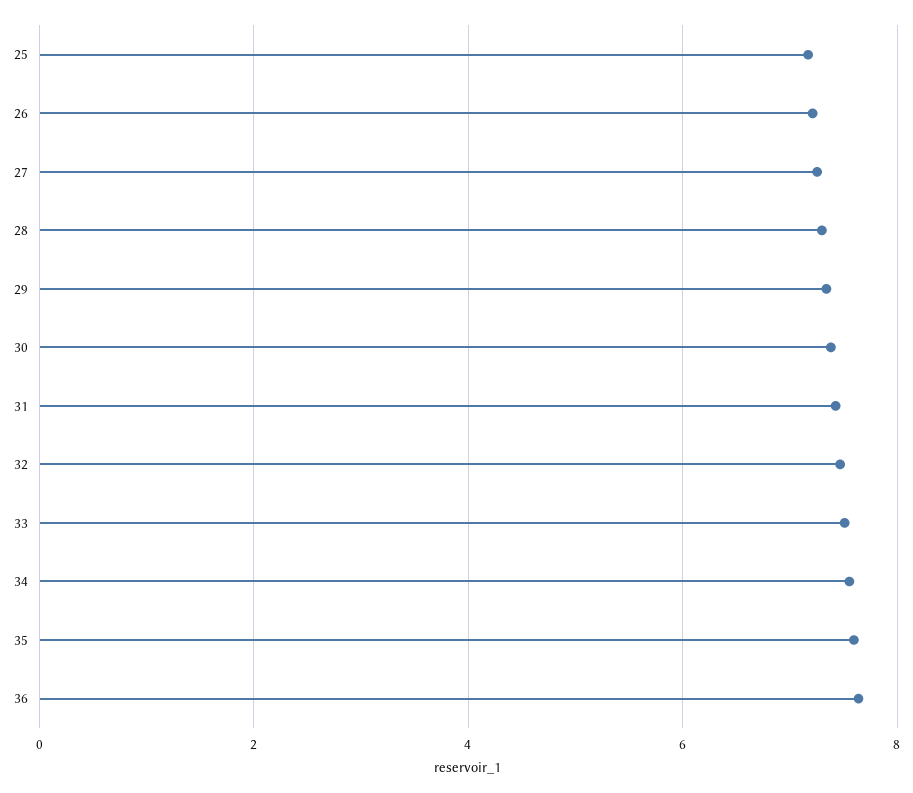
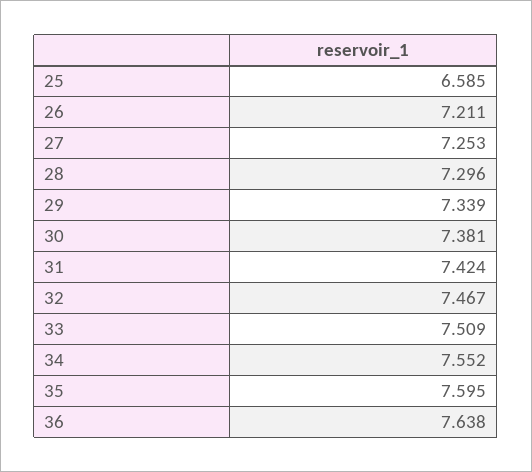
  {
-   "25": 7.2,
+   "25": 6.585,
    "26": 7.211,
    "27": 7.253,
    "28": 7.296,
    "29": 7.339,
    "30": 7.381,
    "31": 7.424,
    "32": 7.467,
    "33": 7.509,
    "34": 7.552,
    "35": 7.595,
    "36": 7.638
  }

